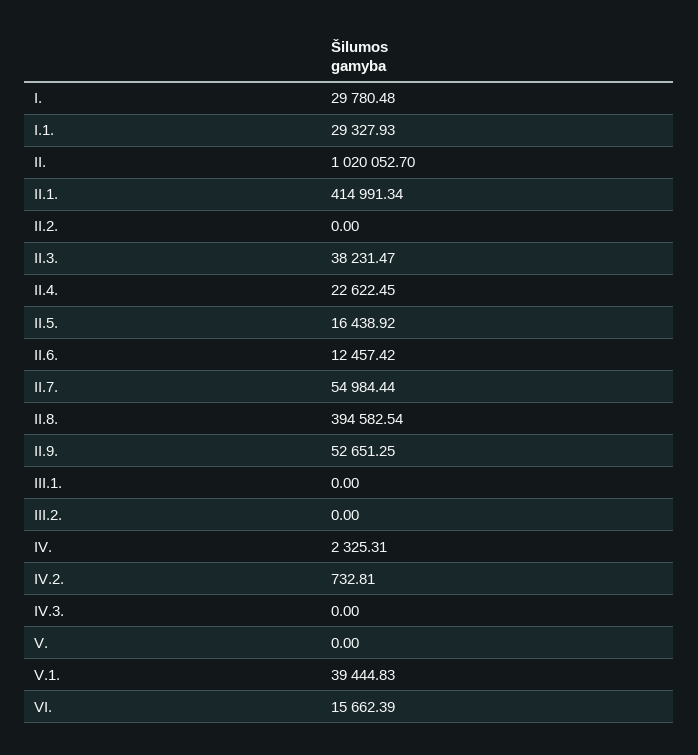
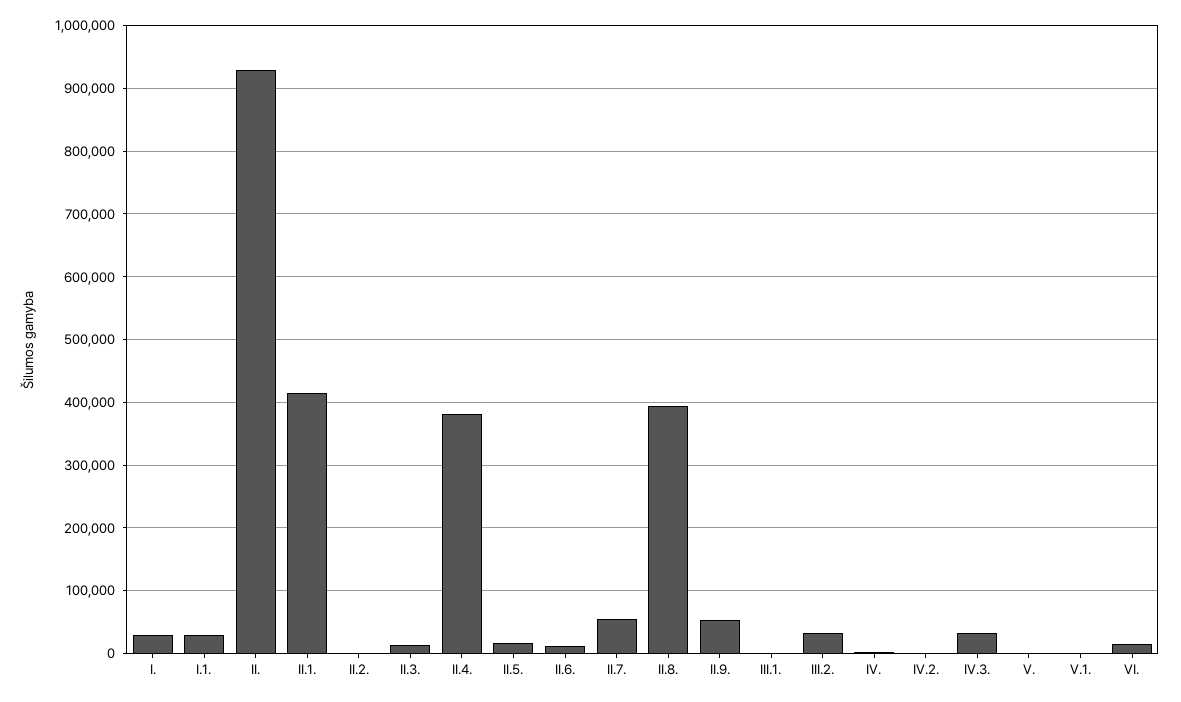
  {
    "I.": 29780.48,
    "I.1.": 29327.93,
-   "II.": 1020052.7,
+   "II.": 930000,
    "II.1.": 414991.34,
    "II.2.": 0,
-   "II.3.": 38231.47,
+   "II.3.": 10000,
-   "II.4.": 22622.45,
+   "II.4.": 380000,
    "II.5.": 16438.92,
    "II.6.": 12457.42,
    "II.7.": 54984.44,
    "II.8.": 394582.54,
    "II.9.": 52651.25,
    "III.1.": 0,
-   "III.2.": 0,
+   "III.2.": 30000,
    "IV.": 2325.31,
    "IV.2.": 732.81,
-   "IV.3.": 0,
+   "IV.3.": 30000,
    "V.": 0,
-   "V.1.": 39444.83,
+   "V.1.": 0,
    "VI.": 15662.39
  }

